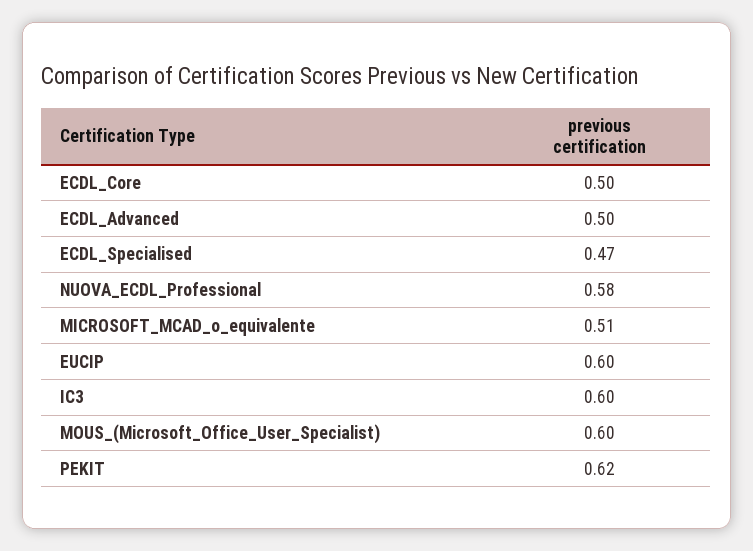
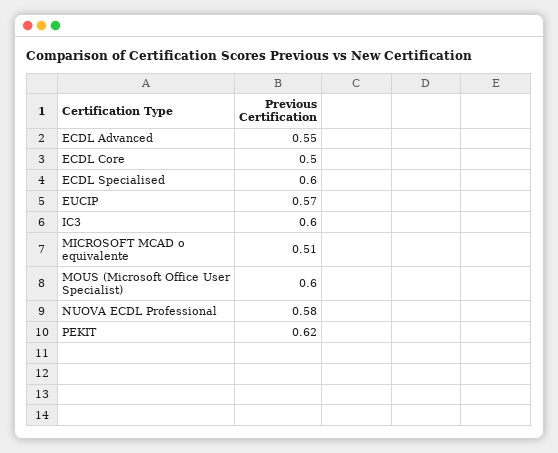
  {
    "ECDL_Core": 0.5,
-   "ECDL_Advanced": 0.5,
+   "ECDL_Advanced": 0.55,
-   "ECDL_Specialised": 0.47,
+   "ECDL_Specialised": 0.6,
    "NUOVA_ECDL_Professional": 0.58,
    "MICROSOFT_MCAD_o_equivalente": 0.51,
-   "EUCIP": 0.6,
+   "EUCIP": 0.57,
    "IC3": 0.6,
    "MOUS_(Microsoft_Office_User_Specialist)": 0.6,
    "PEKIT": 0.62
  }

